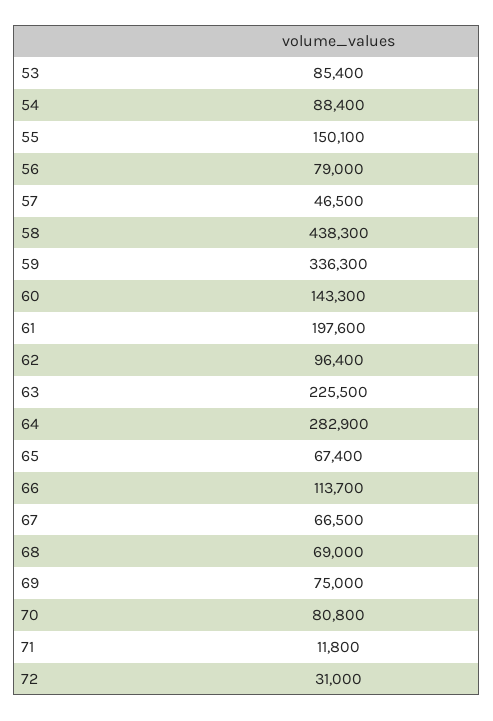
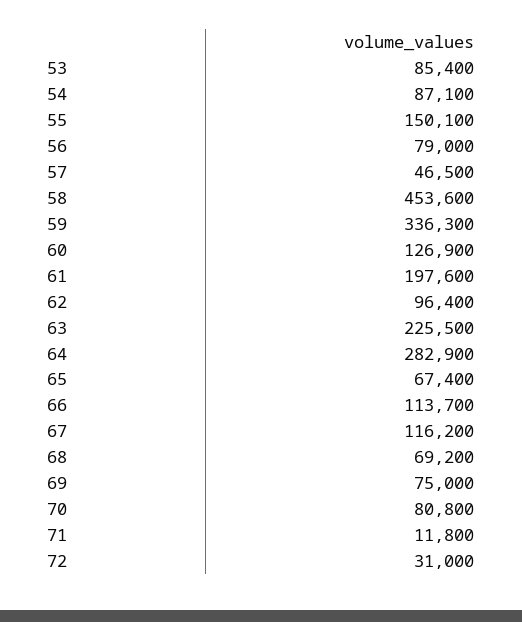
  {
    "53": 85400,
-   "54": 88400,
+   "54": 87100,
    "55": 150100,
    "56": 79000,
    "57": 46500,
-   "58": 438300,
+   "58": 453600,
    "59": 336300,
-   "60": 143300,
+   "60": 126900,
    "61": 197600,
    "62": 96400,
    "63": 225500,
    "64": 282900,
    "65": 67400,
    "66": 113700,
-   "67": 66500,
+   "67": 116200,
-   "68": 69000,
+   "68": 69200,
    "69": 75000,
    "70": 80800,
    "71": 11800,
    "72": 31000
  }

